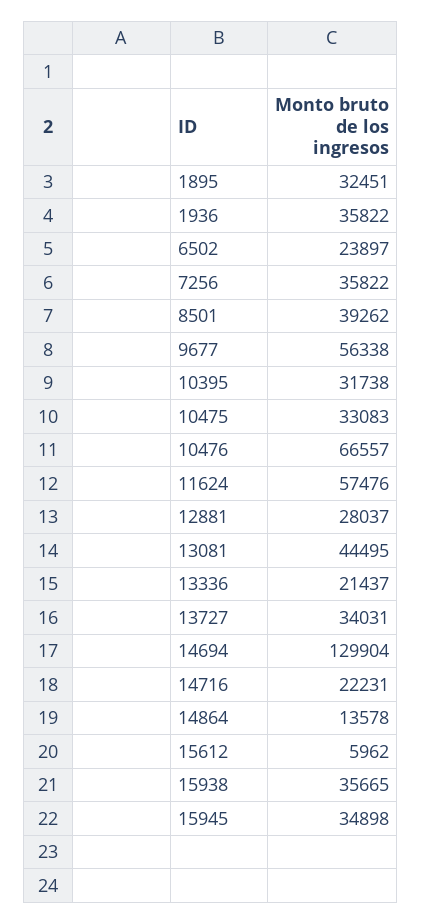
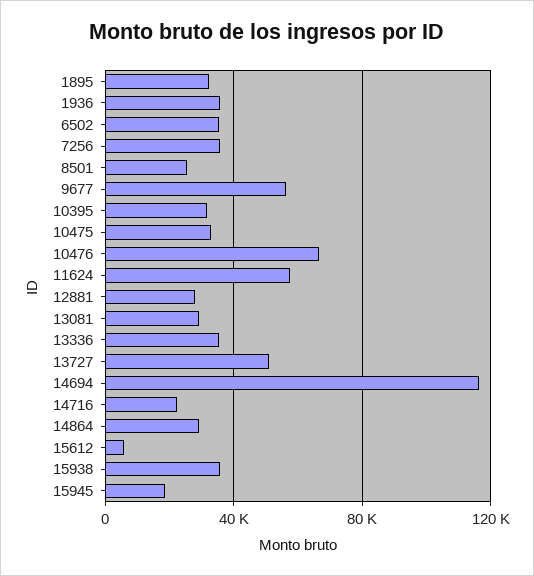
  {
    "1895": 32451,
    "1936": 35822,
-   "6502": 23897,
+   "6502": 35000,
    "7256": 35822,
-   "8501": 39262,
+   "8501": 25000,
    "9677": 56338,
    "10395": 31738,
    "10475": 33083,
    "10476": 66557,
    "11624": 57476,
    "12881": 28037,
-   "13081": 44495,
+   "13081": 30000,
-   "13336": 21437,
+   "13336": 35000,
-   "13727": 34031,
+   "13727": 50000,
-   "14694": 129904,
+   "14694": 115000,
    "14716": 22231,
-   "14864": 13578,
+   "14864": 30000,
    "15612": 5962,
    "15938": 35665,
-   "15945": 34898
+   "15945": 20000
  }

